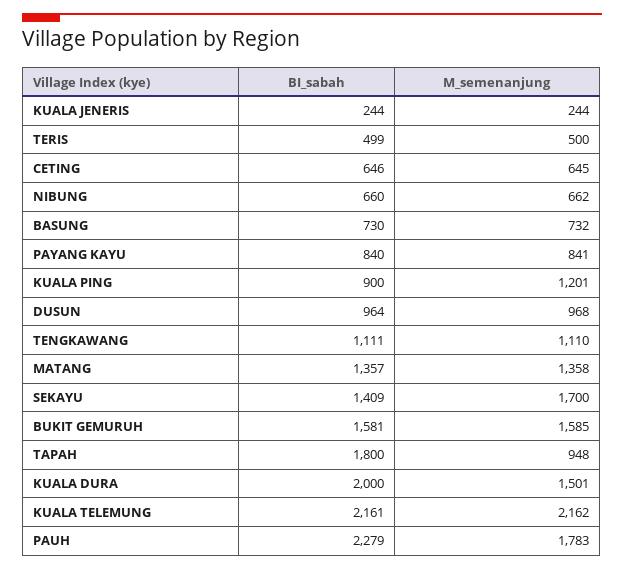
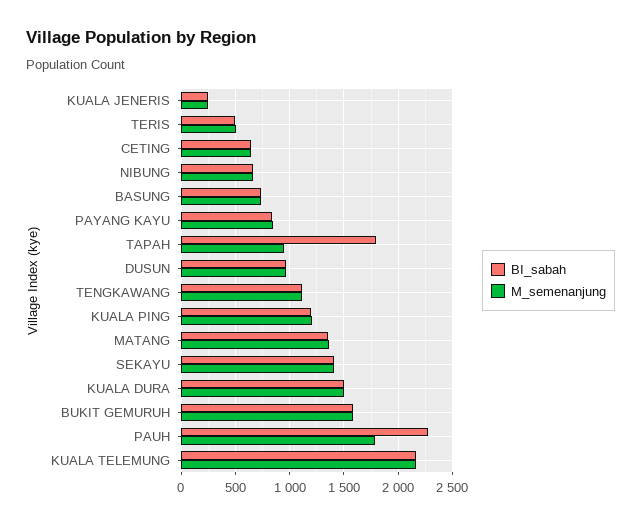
  {
    "BI_sabah": {
      "KUALA JENERIS": 244,
      "TERIS": 499,
      "CETING": 646,
      "NIBUNG": 660,
      "BASUNG": 730,
      "PAYANG KAYU": 840,
-     "KUALA PING": 900,
+     "KUALA PING": 1200,
      "DUSUN": 964,
      "TENGKAWANG": 1111,
      "MATANG": 1357,
      "SEKAYU": 1409,
      "BUKIT GEMURUH": 1581,
      "TAPAH": 1800,
-     "KUALA DURA": 2000,
+     "KUALA DURA": 1500,
      "KUALA TELEMUNG": 2161,
      "PAUH": 2279
    },
    "M_semenanjung": {
      "KUALA JENERIS": 244,
      "TERIS": 500,
      "CETING": 645,
      "NIBUNG": 662,
      "BASUNG": 732,
      "PAYANG KAYU": 841,
      "KUALA PING": 1201,
      "DUSUN": 968,
      "TENGKAWANG": 1110,
      "MATANG": 1358,
-     "SEKAYU": 1700,
+     "SEKAYU": 1400,
      "BUKIT GEMURUH": 1585,
      "TAPAH": 948,
      "KUALA DURA": 1501,
      "KUALA TELEMUNG": 2162,
      "PAUH": 1783
    }
  }

